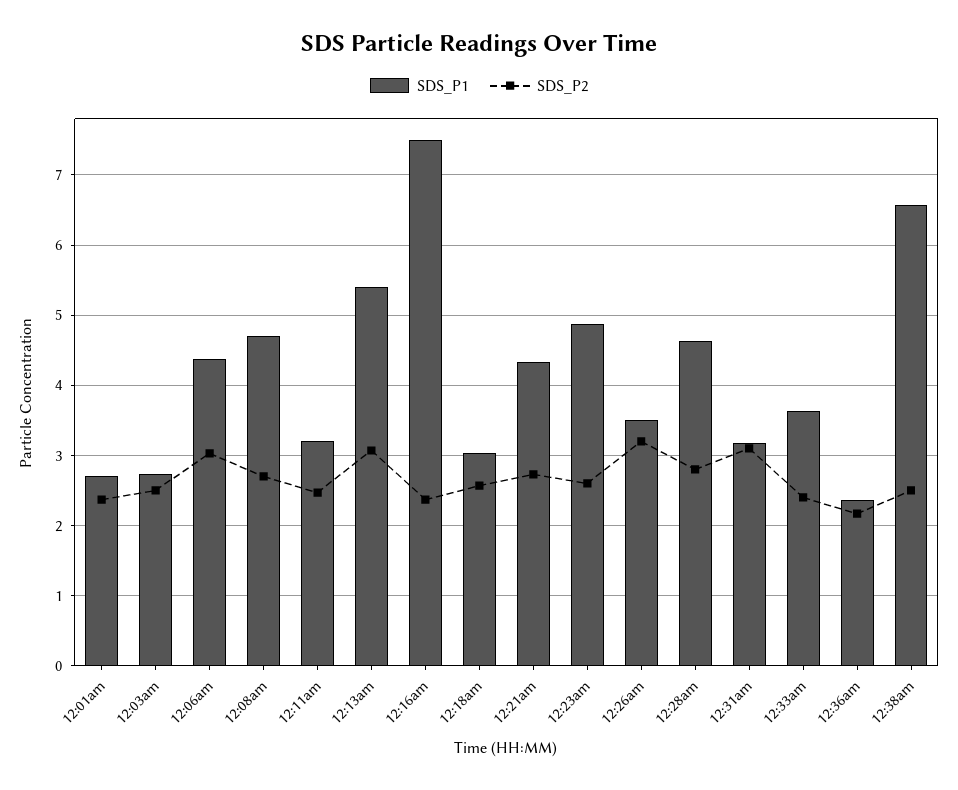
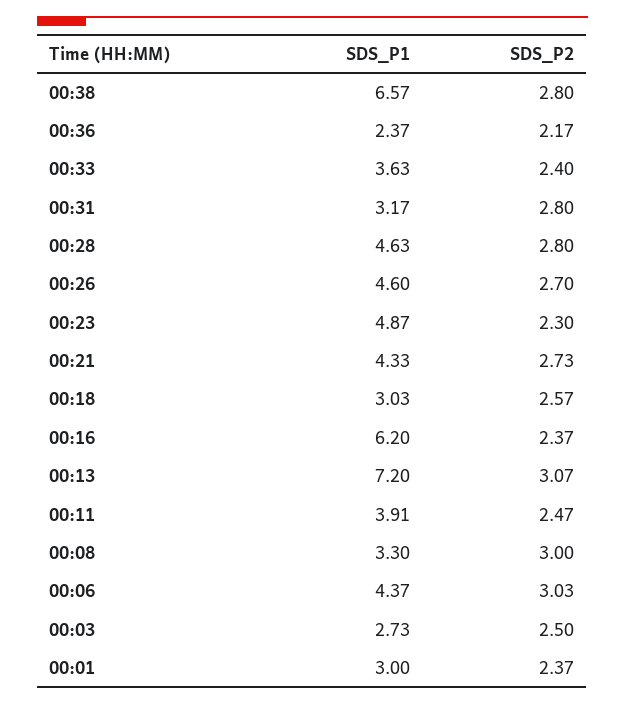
  {
    "SDS_P1": {
-     "12:01am": 2.7,
+     "12:01am": 3,
      "12:03am": 2.73,
      "12:06am": 4.37,
-     "12:08am": 4.7,
+     "12:08am": 3.3,
-     "12:11am": 3.2,
+     "12:11am": 3.91,
-     "12:13am": 5.4,
+     "12:13am": 7.2,
-     "12:16am": 7.5,
+     "12:16am": 6.2,
      "12:18am": 3.03,
      "12:21am": 4.33,
      "12:23am": 4.87,
-     "12:26am": 3.5,
+     "12:26am": 4.6,
      "12:28am": 4.63,
      "12:31am": 3.17,
      "12:33am": 3.63,
      "12:36am": 2.37,
      "12:38am": 6.57
    },
    "SDS_P2": {
      "12:01am": 2.37,
      "12:03am": 2.5,
      "12:06am": 3.03,
-     "12:08am": 2.7,
+     "12:08am": 3,
      "12:11am": 2.47,
      "12:13am": 3.07,
      "12:16am": 2.37,
      "12:18am": 2.57,
      "12:21am": 2.73,
-     "12:23am": 2.6,
+     "12:23am": 2.3,
-     "12:26am": 3.2,
+     "12:26am": 2.7,
      "12:28am": 2.8,
-     "12:31am": 3.1,
+     "12:31am": 2.8,
      "12:33am": 2.4,
      "12:36am": 2.17,
-     "12:38am": 2.5
+     "12:38am": 2.8
    }
  }

